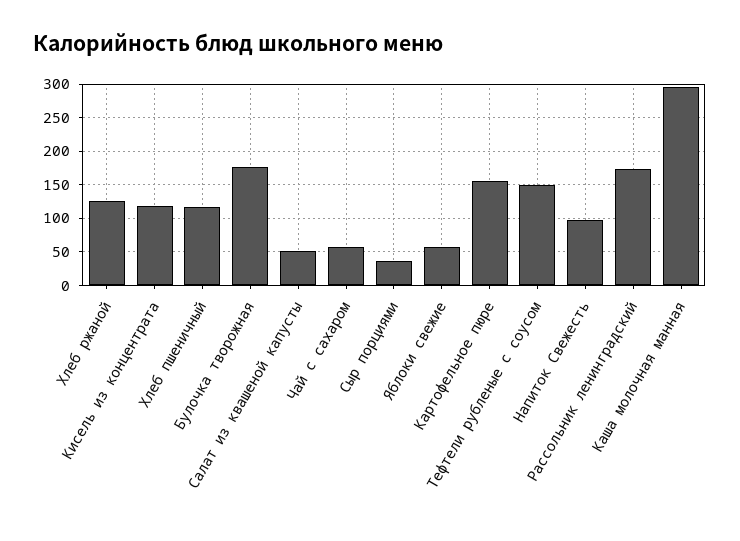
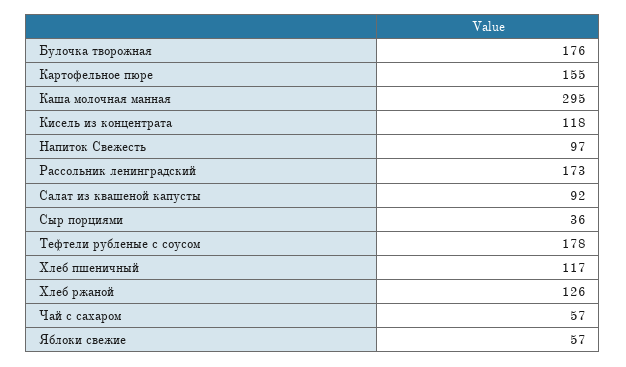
  {
    "Хлеб ржаной": 126,
    "Кисель из концентрата": 118,
    "Хлеб пшеничный": 117,
    "Булочка творожная": 176,
-   "Салат из квашеной капусты": 50,
+   "Салат из квашеной капусты": 92,
    "Чай с сахаром": 57,
    "Сыр порциями": 36,
    "Яблоки свежие": 57,
    "Картофельное пюре": 155,
-   "Тефтели рубленые с соусом": 150,
+   "Тефтели рубленые с соусом": 178,
    "Напиток Свежесть": 97,
    "Рассольник ленинградский": 173,
    "Каша молочная манная": 295
  }

